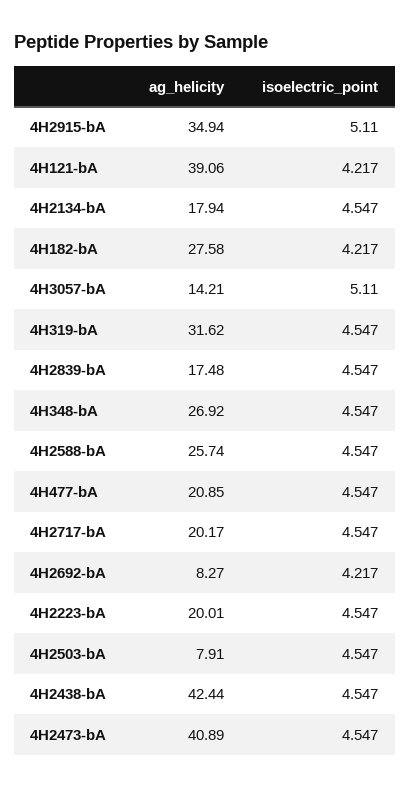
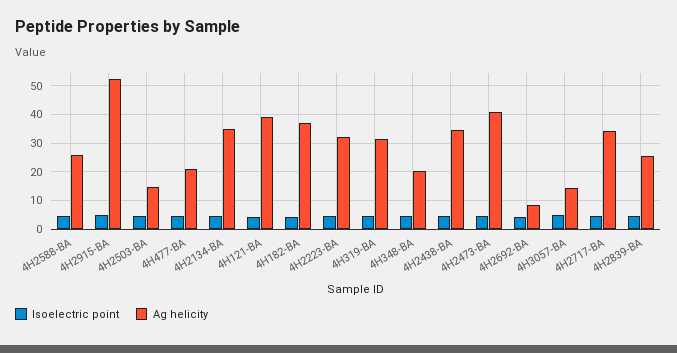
  {
    "ag_helicity": {
-     "4H2915-bA": 34.94,
+     "4H2915-bA": 52.5,
      "4H121-bA": 39.06,
-     "4H2134-bA": 17.94,
+     "4H2134-bA": 35,
-     "4H182-bA": 27.58,
+     "4H182-bA": 37.5,
      "4H3057-bA": 14.21,
      "4H319-bA": 31.62,
-     "4H2839-bA": 17.48,
+     "4H2839-bA": 25,
-     "4H348-bA": 26.92,
+     "4H348-bA": 20,
      "4H2588-bA": 25.74,
      "4H477-bA": 20.85,
-     "4H2717-bA": 20.17,
+     "4H2717-bA": 35,
      "4H2692-bA": 8.27,
-     "4H2223-bA": 20.01,
+     "4H2223-bA": 32.5,
-     "4H2503-bA": 7.91,
+     "4H2503-bA": 15,
-     "4H2438-bA": 42.44,
+     "4H2438-bA": 35,
      "4H2473-bA": 40.89
    },
    "isoelectric_point": {
      "4H2915-bA": 5.11,
      "4H121-bA": 4.217,
      "4H2134-bA": 4.547,
      "4H182-bA": 4.217,
      "4H3057-bA": 5.11,
      "4H319-bA": 4.547,
      "4H2839-bA": 4.547,
      "4H348-bA": 4.547,
      "4H2588-bA": 4.547,
      "4H477-bA": 4.547,
      "4H2717-bA": 4.547,
      "4H2692-bA": 4.217,
      "4H2223-bA": 4.547,
      "4H2503-bA": 4.547,
      "4H2438-bA": 4.547,
      "4H2473-bA": 4.547
    }
  }

